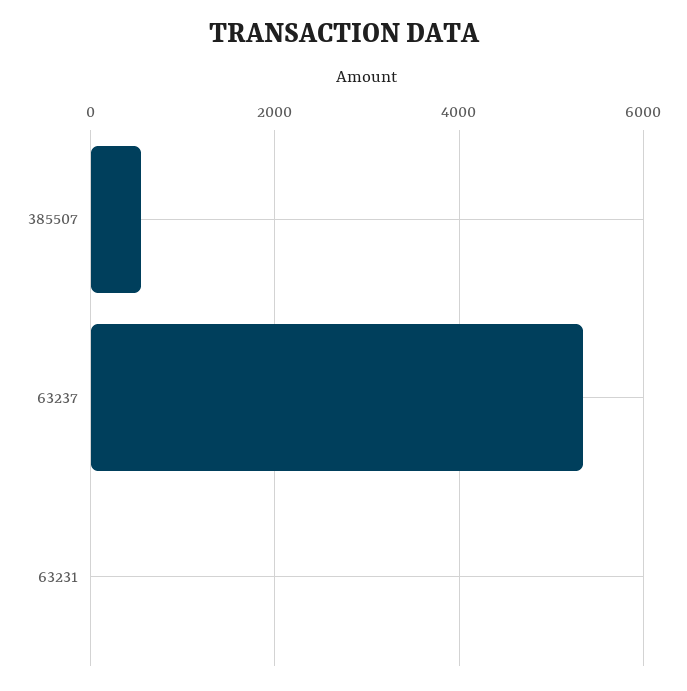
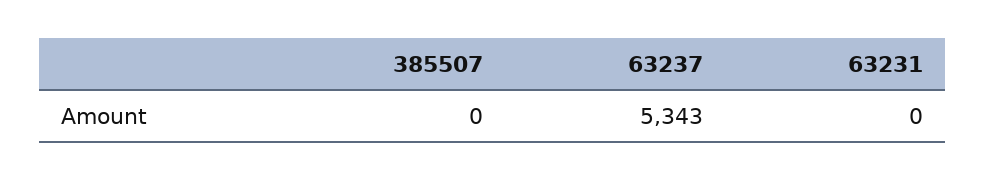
  {
-   "385507": 600,
+   "385507": 0,
    "63237": 5343,
    "63231": 0
  }

